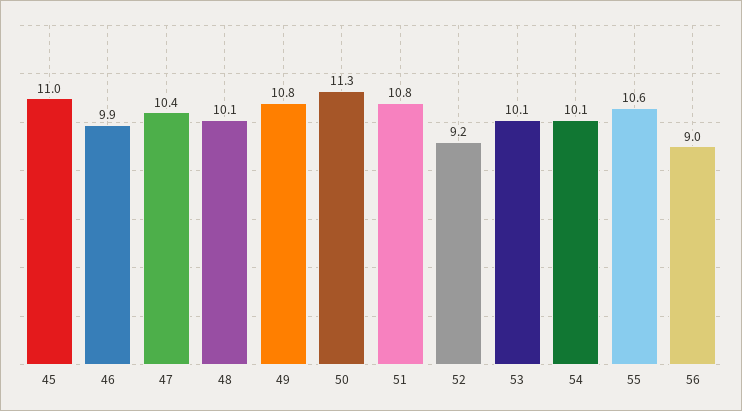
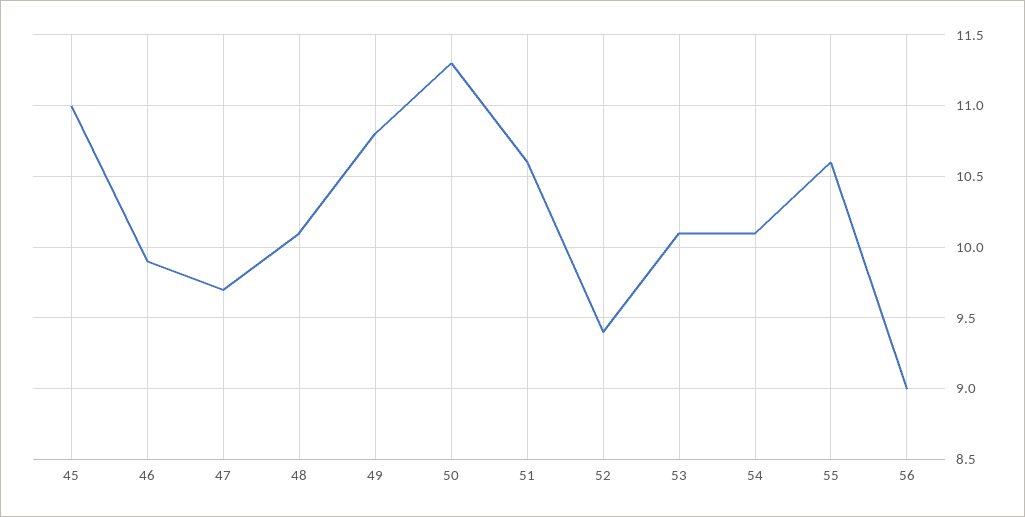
  {
    "45": 11,
    "46": 9.9,
-   "47": 10.4,
+   "47": 9.7,
    "48": 10.1,
    "49": 10.8,
    "50": 11.3,
-   "51": 10.8,
+   "51": 10.6,
-   "52": 9.2,
+   "52": 9.4,
    "53": 10.1,
    "54": 10.1,
    "55": 10.6,
    "56": 9
  }

